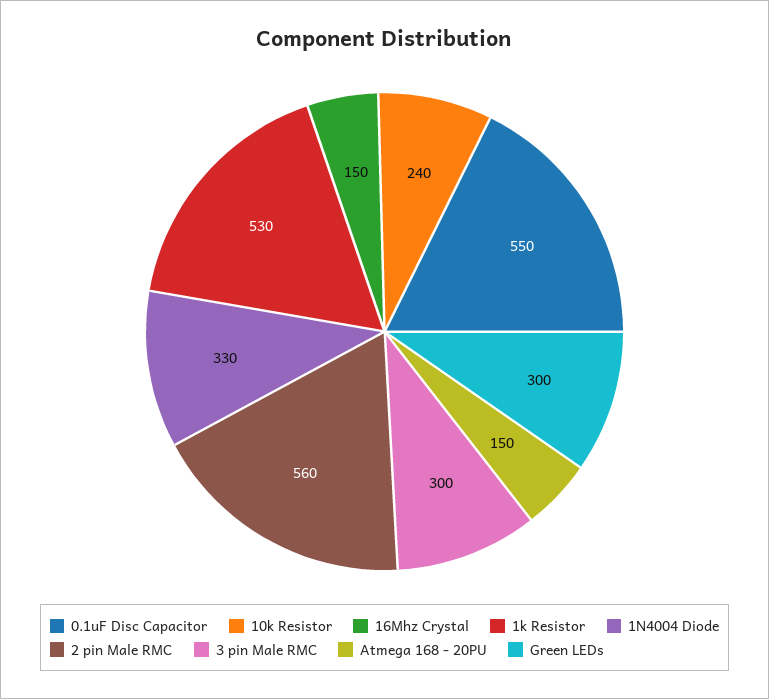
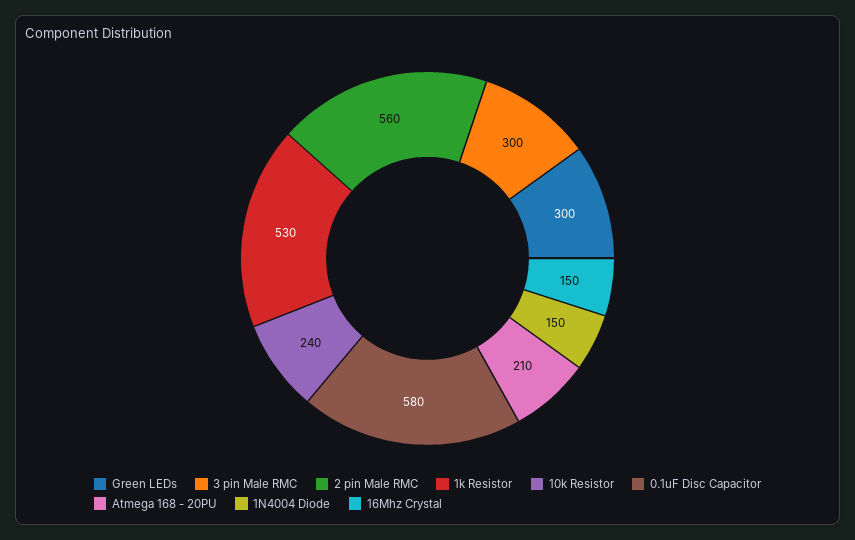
  {
-   "0.1uF Disc Capacitor": 550,
+   "0.1uF Disc Capacitor": 580,
    "10k Resistor": 240,
    "16Mhz Crystal": 150,
    "1k Resistor": 530,
-   "1N4004 Diode": 330,
+   "1N4004 Diode": 150,
    "2 pin Male RMC": 560,
    "3 pin Male RMC": 300,
-   "Atmega 168 - 20PU": 150,
+   "Atmega 168 - 20PU": 210,
    "Green LEDs": 300
  }

